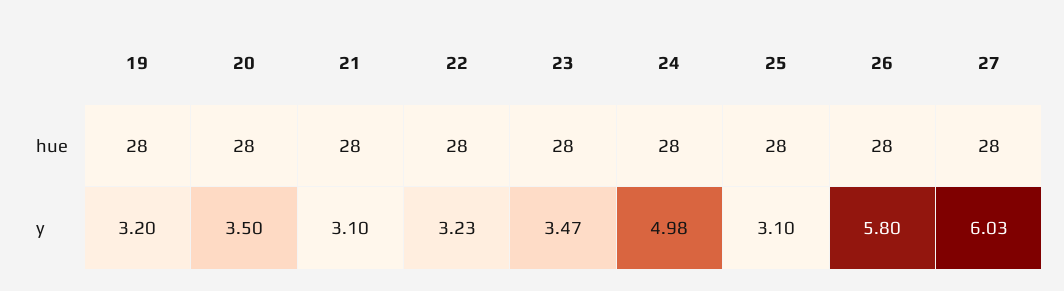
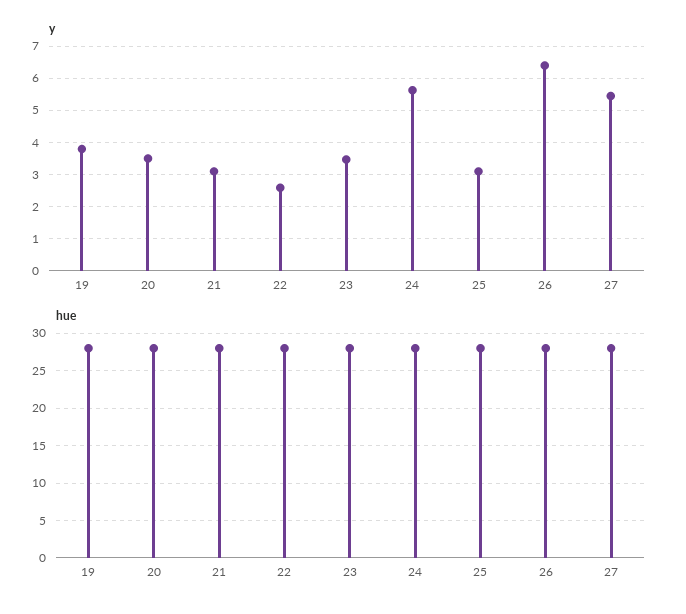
  {
    "hue": {
      "19": 28,
      "20": 28,
      "21": 28,
      "22": 28,
      "23": 28,
      "24": 28,
      "25": 28,
      "26": 28,
      "27": 28
    },
    "y": {
-     "19": 3.2,
+     "19": 3.8,
      "20": 3.5,
      "21": 3.1,
-     "22": 3.23,
+     "22": 2.6,
      "23": 3.47,
-     "24": 4.98,
+     "24": 5.6,
      "25": 3.1,
-     "26": 5.8,
+     "26": 6.4,
-     "27": 6.03
+     "27": 5.4
    }
  }

